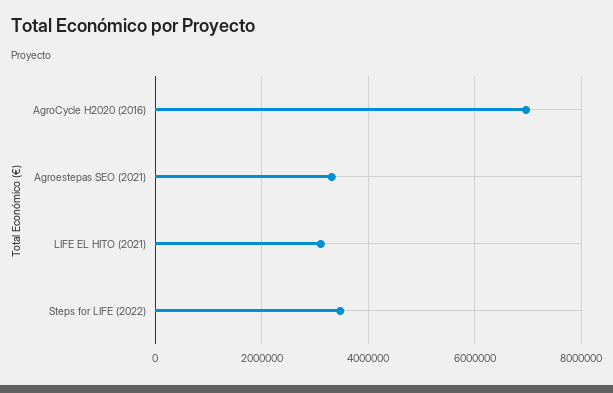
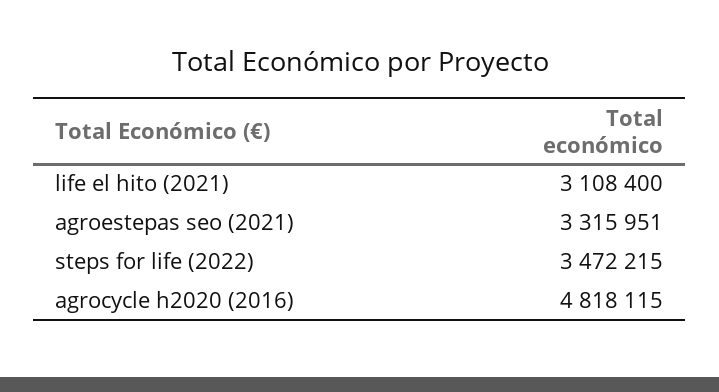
  {
-   "AgroCycle H2020 (2016)": 7000000,
+   "AgroCycle H2020 (2016)": 4818115,
    "Agroestepas SEO (2021)": 3315951,
    "LIFE EL HITO (2021)": 3108400,
    "Steps for LIFE (2022)": 3472215
  }

